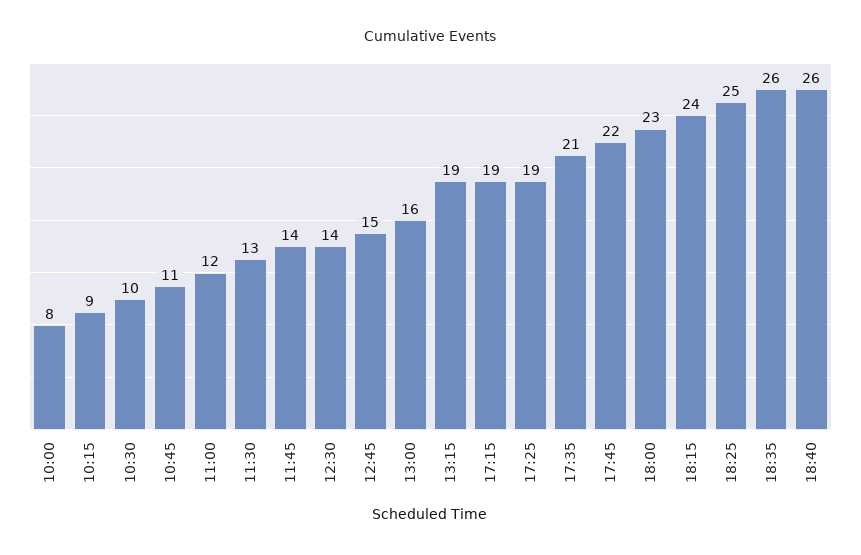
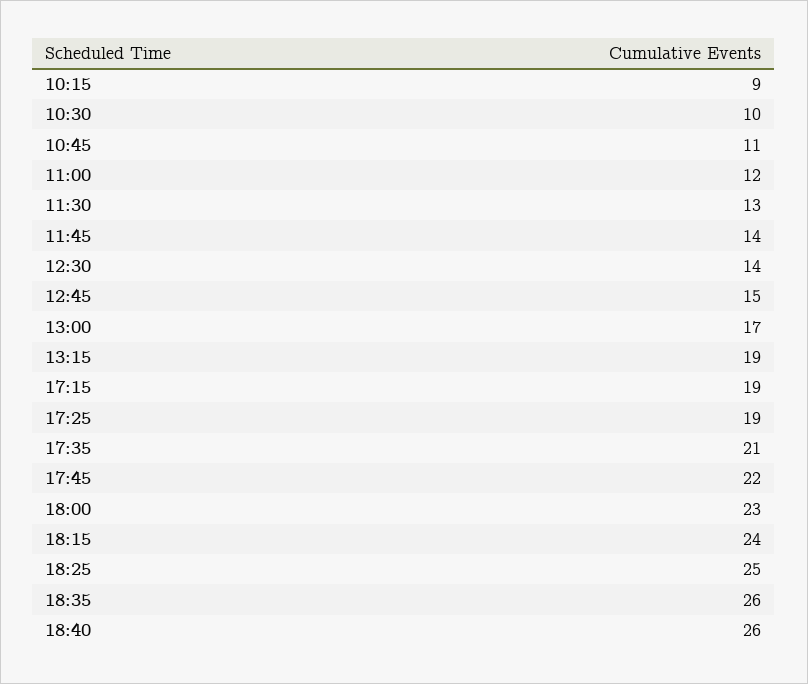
  {
-   "10:00": 8,
    "10:15": 9,
    "10:30": 10,
    "10:45": 11,
    "11:00": 12,
    "11:30": 13,
    "11:45": 14,
    "12:30": 14,
    "12:45": 15,
-   "13:00": 16,
+   "13:00": 17,
    "13:15": 19,
    "17:15": 19,
    "17:25": 19,
    "17:35": 21,
    "17:45": 22,
    "18:00": 23,
    "18:15": 24,
    "18:25": 25,
    "18:35": 26,
    "18:40": 26
  }

